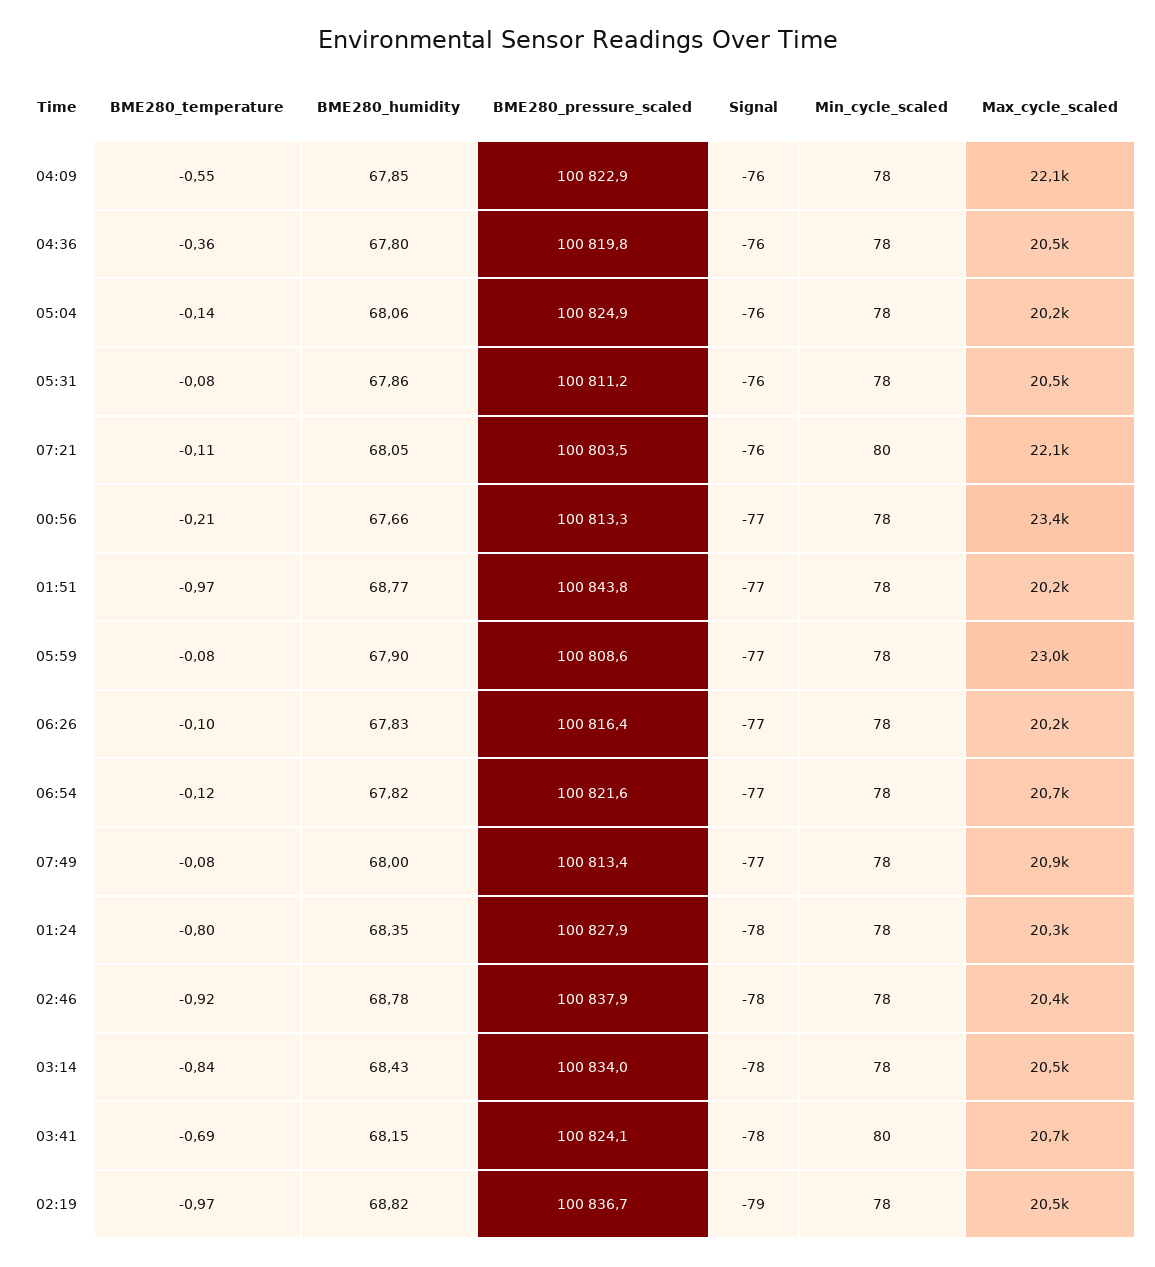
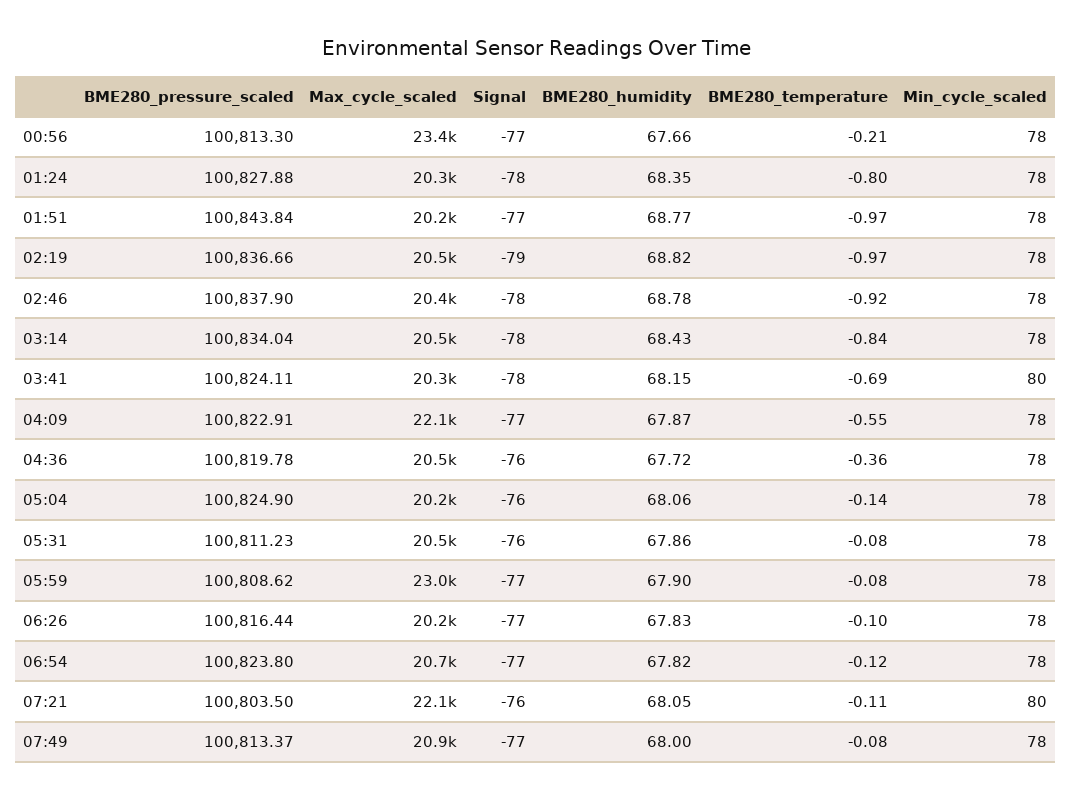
  {
    "BME280_temperature": {
      "04:09": -0.55,
      "04:36": -0.36,
      "05:04": -0.14,
      "05:31": -0.08,
      "07:21": -0.11,
      "00:56": -0.21,
      "01:51": -0.97,
      "05:59": -0.08,
      "06:26": -0.1,
      "06:54": -0.12,
      "07:49": -0.08,
      "01:24": -0.8,
      "02:46": -0.92,
      "03:14": -0.84,
      "03:41": -0.69,
      "02:19": -0.97
    },
    "BME280_humidity": {
-     "04:09": 67.85,
+     "04:09": 67.87,
-     "04:36": 67.8,
+     "04:36": 67.72,
      "05:04": 68.06,
      "05:31": 67.86,
      "07:21": 68.05,
      "00:56": 67.66,
      "01:51": 68.77,
      "05:59": 67.9,
      "06:26": 67.83,
      "06:54": 67.82,
      "07:49": 68,
      "01:24": 68.35,
      "02:46": 68.78,
      "03:14": 68.43,
      "03:41": 68.15,
      "02:19": 68.82
    },
    "BME280_pressure_scaled": {
      "04:09": 100822.91,
      "04:36": 100819.78,
      "05:04": 100824.9,
      "05:31": 100811.23,
      "07:21": 100803.5,
      "00:56": 100813.3,
      "01:51": 100843.84,
      "05:59": 100808.62,
      "06:26": 100816.44,
-     "06:54": 100821.6,
+     "06:54": 100823.8,
      "07:49": 100813.37,
      "01:24": 100827.88,
      "02:46": 100837.9,
      "03:14": 100834.04,
      "03:41": 100824.11,
      "02:19": 100836.66
    },
    "Signal": {
-     "04:09": -76,
+     "04:09": -77,
      "04:36": -76,
      "05:04": -76,
      "05:31": -76,
      "07:21": -76,
      "00:56": -77,
      "01:51": -77,
      "05:59": -77,
      "06:26": -77,
      "06:54": -77,
      "07:49": -77,
      "01:24": -78,
      "02:46": -78,
      "03:14": -78,
      "03:41": -78,
      "02:19": -79
    },
    "Min_cycle_scaled": {
      "04:09": 78,
      "04:36": 78,
      "05:04": 78,
      "05:31": 78,
      "07:21": 80,
      "00:56": 78,
      "01:51": 78,
      "05:59": 78,
      "06:26": 78,
      "06:54": 78,
      "07:49": 78,
      "01:24": 78,
      "02:46": 78,
      "03:14": 78,
      "03:41": 80,
      "02:19": 78
    },
    "Max_cycle_scaled": {
      "04:09": 22100,
      "04:36": 20500,
      "05:04": 20200,
      "05:31": 20500,
      "07:21": 22100,
      "00:56": 23400,
      "01:51": 20200,
      "05:59": 23000,
      "06:26": 20200,
      "06:54": 20700,
      "07:49": 20900,
      "01:24": 20300,
      "02:46": 20400,
      "03:14": 20500,
-     "03:41": 20700,
+     "03:41": 20300,
      "02:19": 20500
    }
  }

